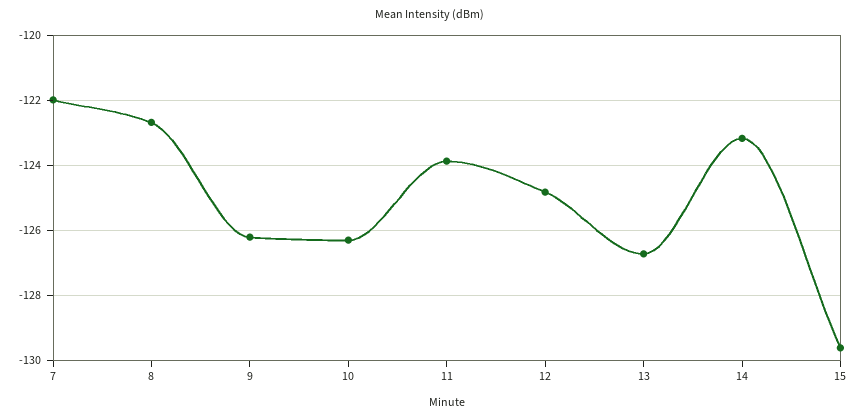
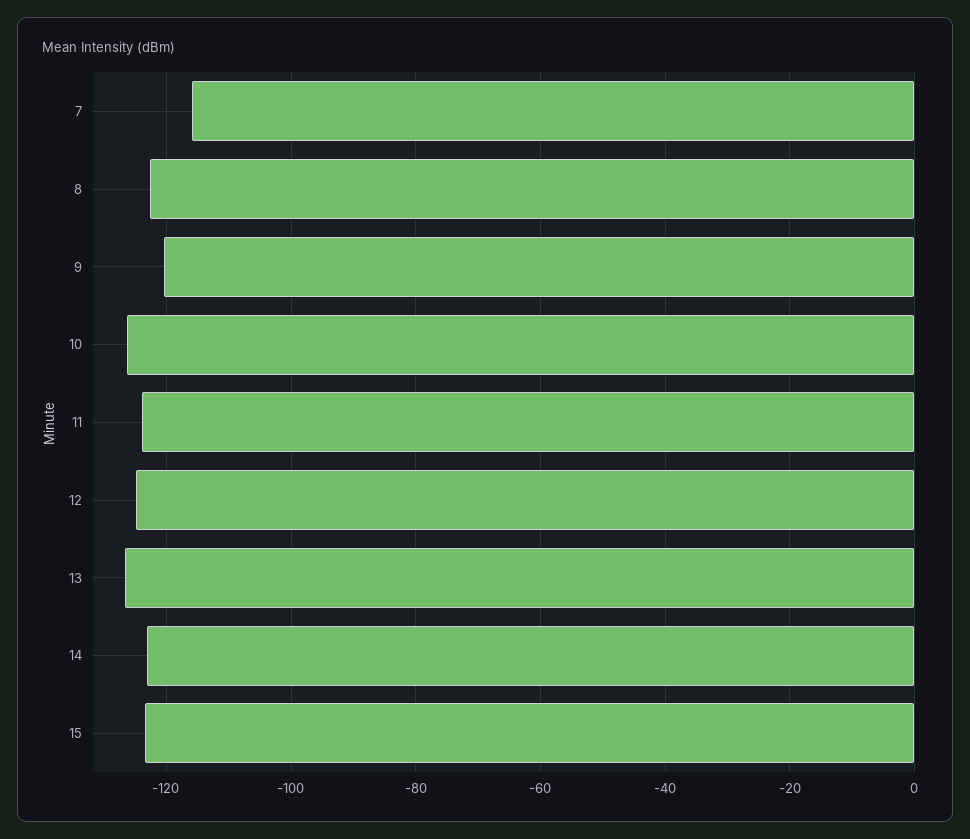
  {
-   "7": -122,
+   "7": -116,
    "8": -122.6,
-   "9": -126.2,
+   "9": -120,
    "10": -126.4,
    "11": -123.8,
    "12": -124.8,
    "13": -126.8,
    "14": -123.2,
-   "15": -129.6
+   "15": -124
  }

